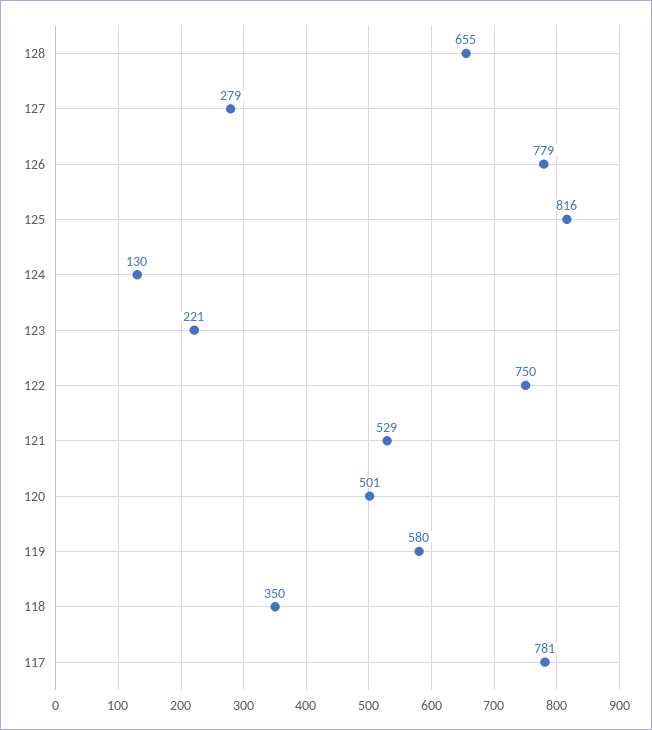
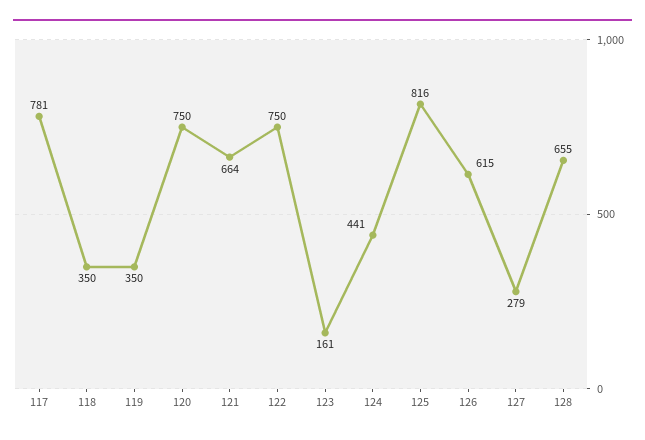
  {
    "128": 655,
    "127": 279,
-   "126": 779,
+   "126": 615,
    "125": 816,
-   "124": 130,
+   "124": 441,
-   "123": 221,
+   "123": 161,
    "122": 750,
-   "121": 529,
+   "121": 664,
-   "120": 501,
+   "120": 750,
-   "119": 580,
+   "119": 350,
    "118": 350,
    "117": 781
  }

